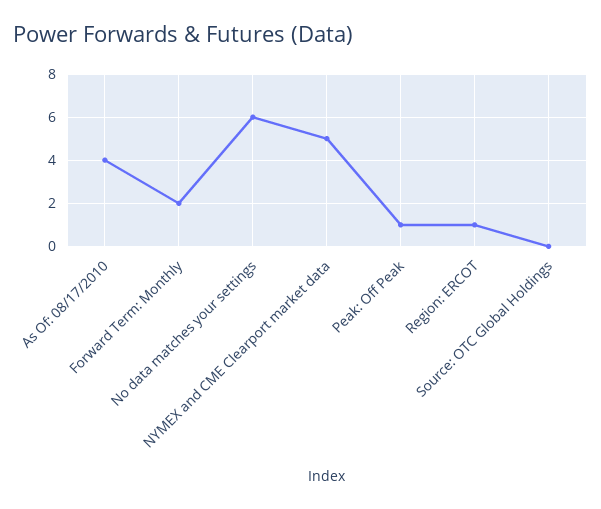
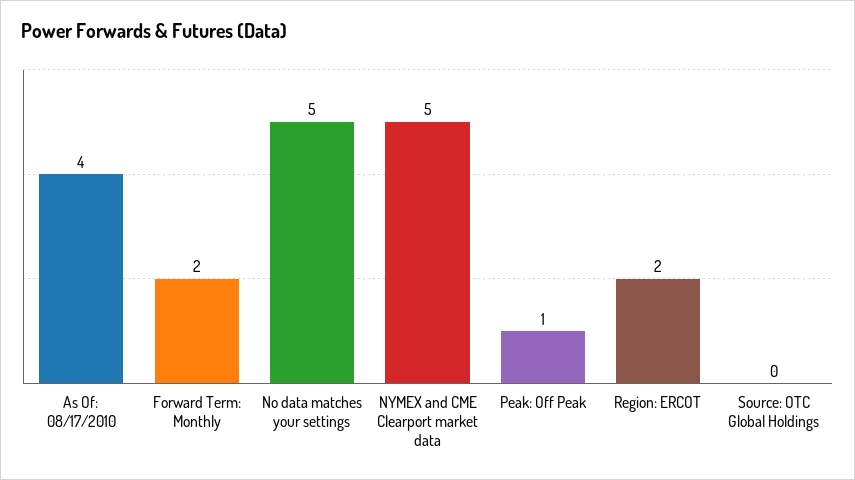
  {
    "As Of: 08/17/2010": 4,
    "Forward Term: Monthly": 2,
-   "No data matches your settings": 6,
+   "No data matches your settings": 5,
    "NYMEX and CME Clearport market data": 5,
    "Peak: Off Peak": 1,
-   "Region: ERCOT": 1,
+   "Region: ERCOT": 2,
    "Source: OTC Global Holdings": 0
  }

